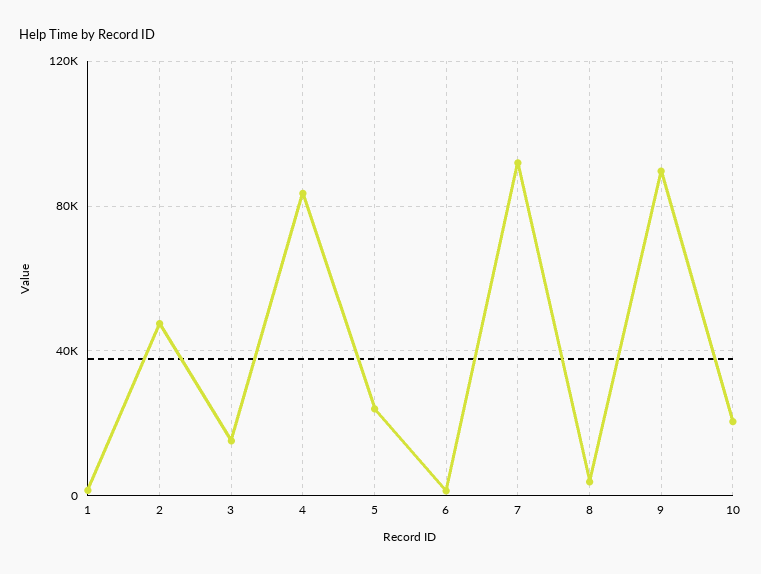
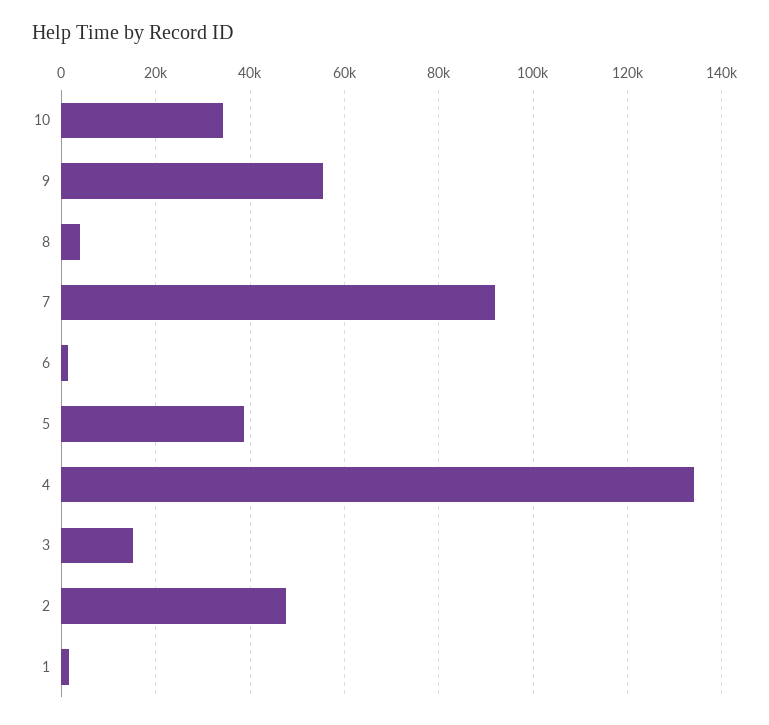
  {
    "1": 2000,
    "2": 48000,
    "3": 16000,
-   "4": 85000,
+   "4": 134000,
-   "5": 25000,
+   "5": 38000,
    "6": 2000,
    "7": 92000,
    "8": 4000,
-   "9": 90000,
+   "9": 56000,
-   "10": 20000
+   "10": 34000
  }

